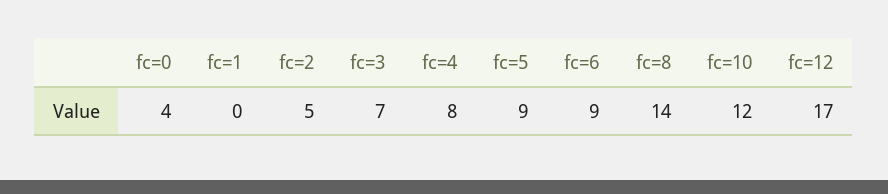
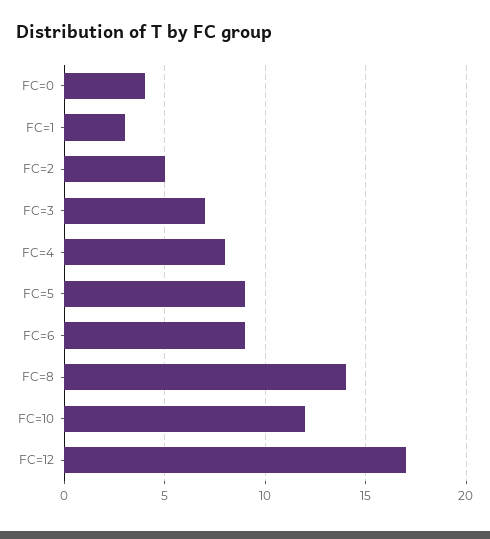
  {
    "fc=0": 4,
-   "fc=1": 0,
+   "fc=1": 3,
    "fc=2": 5,
    "fc=3": 7,
    "fc=4": 8,
    "fc=5": 9,
    "fc=6": 9,
    "fc=8": 14,
    "fc=10": 12,
    "fc=12": 17
  }

